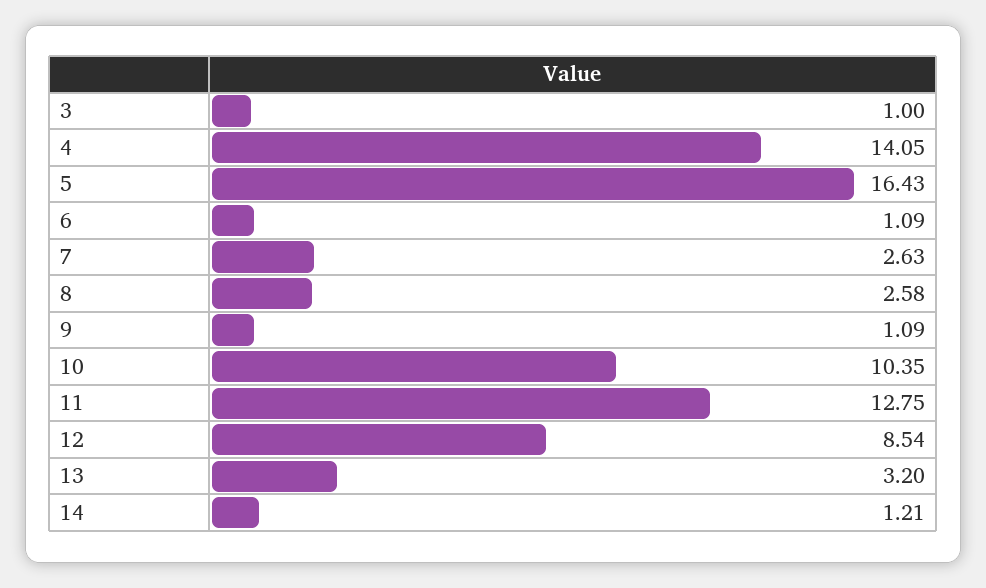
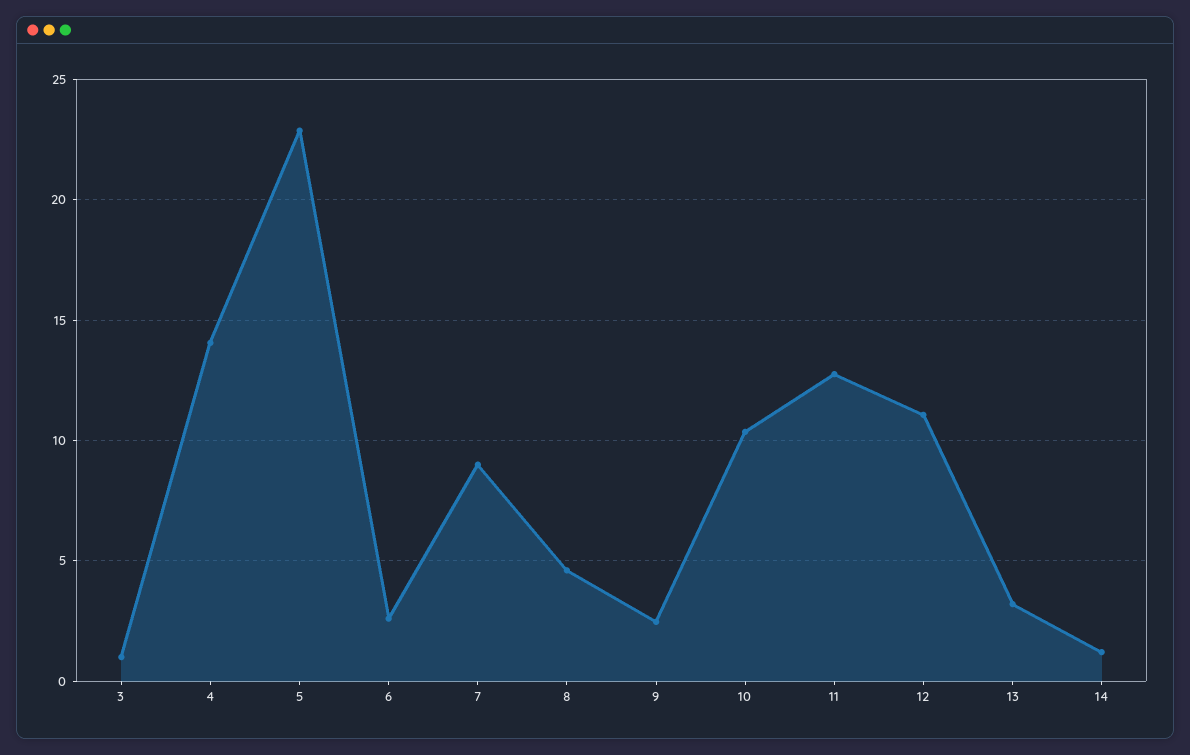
  {
    "3": 1,
    "4": 14.05,
-   "5": 16.43,
+   "5": 23,
-   "6": 1.09,
+   "6": 2.5,
-   "7": 2.63,
+   "7": 9,
-   "8": 2.58,
+   "8": 4.5,
-   "9": 1.09,
+   "9": 2.5,
    "10": 10.35,
    "11": 12.75,
-   "12": 8.54,
+   "12": 11,
    "13": 3.2,
    "14": 1.21
  }

